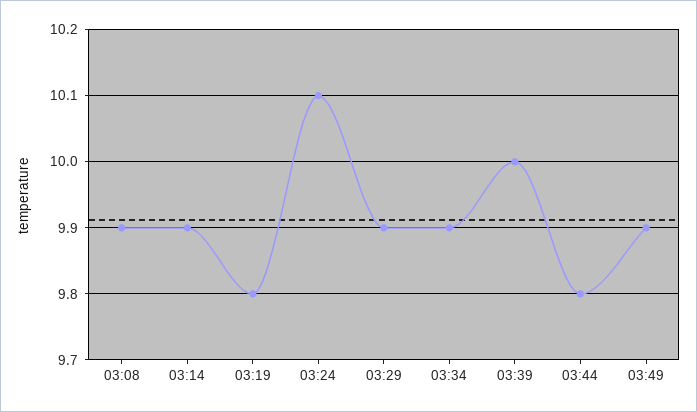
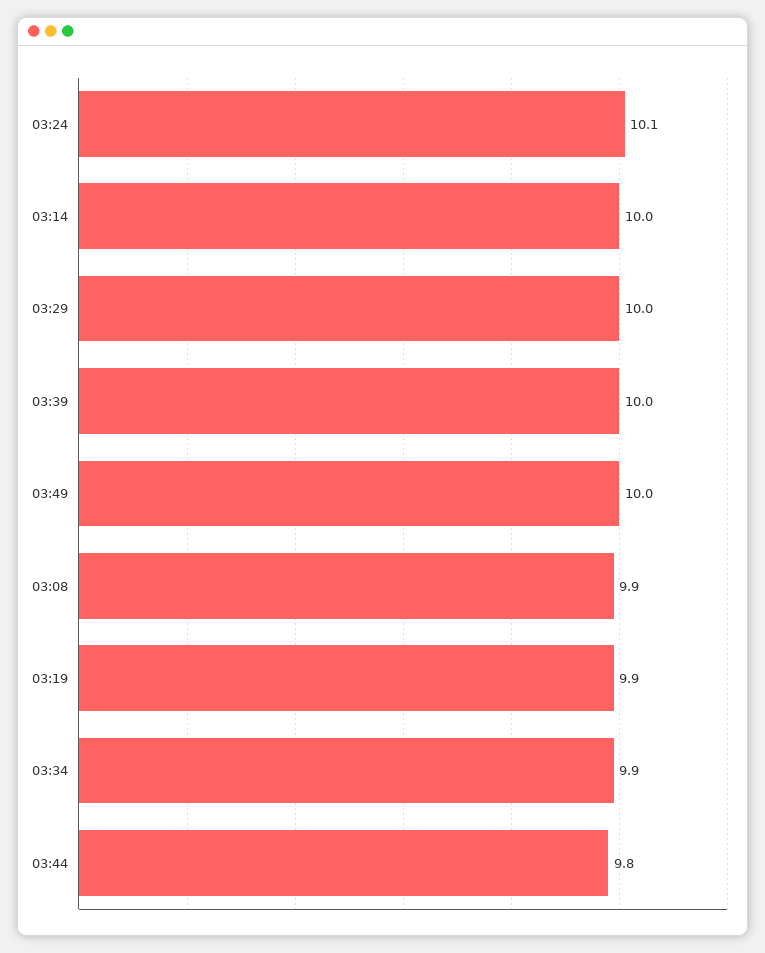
  {
    "03:08": 9.9,
-   "03:14": 9.9,
+   "03:14": 10,
-   "03:19": 9.8,
+   "03:19": 9.9,
    "03:24": 10.1,
-   "03:29": 9.9,
+   "03:29": 10,
    "03:34": 9.9,
    "03:39": 10,
    "03:44": 9.8,
-   "03:49": 9.9
+   "03:49": 10
  }

